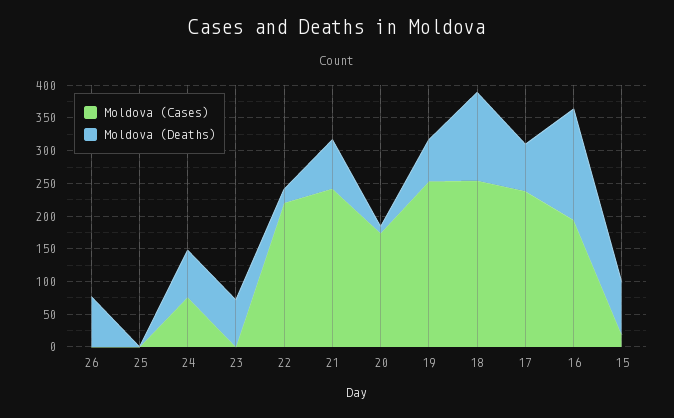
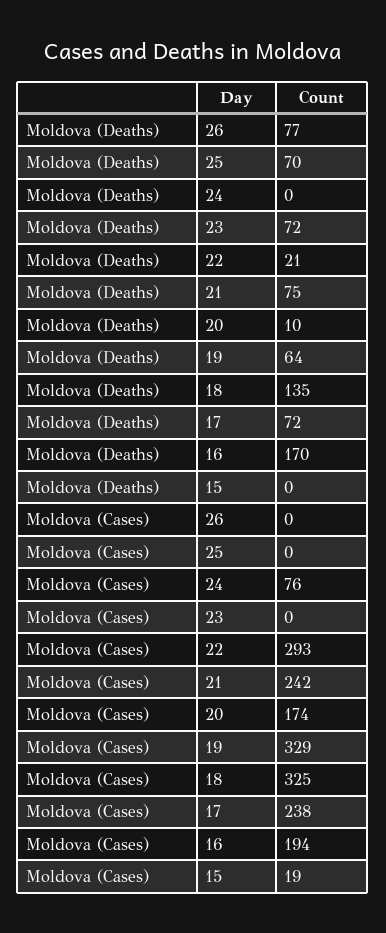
  {
    "Moldova (Cases)": {
      "26": 0,
      "25": 0,
      "24": 76,
      "23": 0,
-     "22": 225,
+     "22": 293,
      "21": 242,
      "20": 174,
-     "19": 250,
+     "19": 329,
-     "18": 250,
+     "18": 325,
      "17": 238,
      "16": 194,
      "15": 19
    },
    "Moldova (Deaths)": {
      "26": 77,
-     "25": 0,
+     "25": 70,
-     "24": 75,
+     "24": 0,
      "23": 72,
      "22": 21,
      "21": 75,
      "20": 10,
      "19": 64,
      "18": 135,
      "17": 72,
      "16": 170,
-     "15": 75
+     "15": 0
    }
  }

